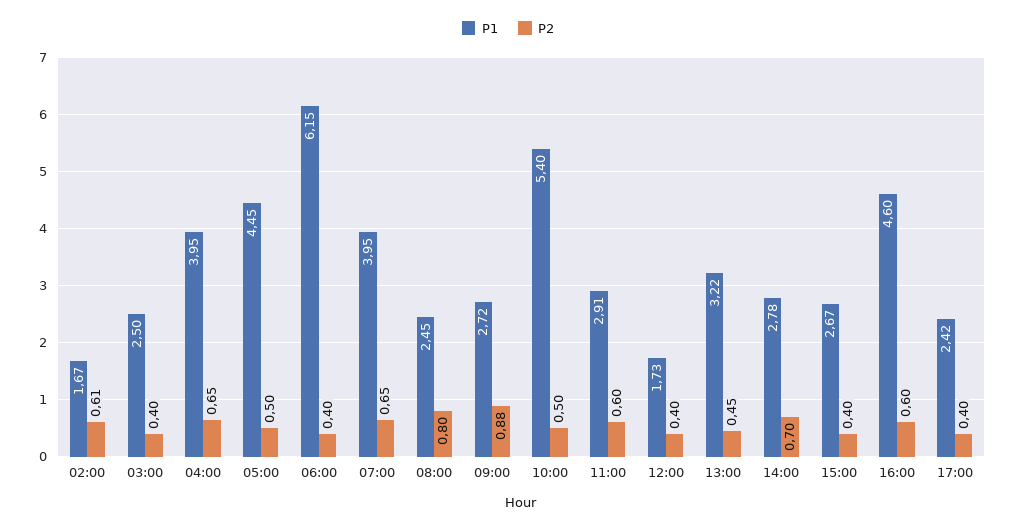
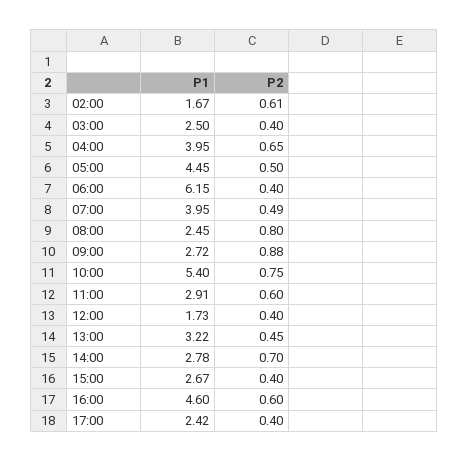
  {
    "P1": {
      "02:00": 1.67,
      "03:00": 2.5,
      "04:00": 3.95,
      "05:00": 4.45,
      "06:00": 6.15,
      "07:00": 3.95,
      "08:00": 2.45,
      "09:00": 2.72,
      "10:00": 5.4,
      "11:00": 2.91,
      "12:00": 1.73,
      "13:00": 3.22,
      "14:00": 2.78,
      "15:00": 2.67,
      "16:00": 4.6,
      "17:00": 2.42
    },
    "P2": {
      "02:00": 0.61,
      "03:00": 0.4,
      "04:00": 0.65,
      "05:00": 0.5,
      "06:00": 0.4,
-     "07:00": 0.65,
+     "07:00": 0.49,
      "08:00": 0.8,
      "09:00": 0.88,
-     "10:00": 0.5,
+     "10:00": 0.75,
      "11:00": 0.6,
      "12:00": 0.4,
      "13:00": 0.45,
      "14:00": 0.7,
      "15:00": 0.4,
      "16:00": 0.6,
      "17:00": 0.4
    }
  }

